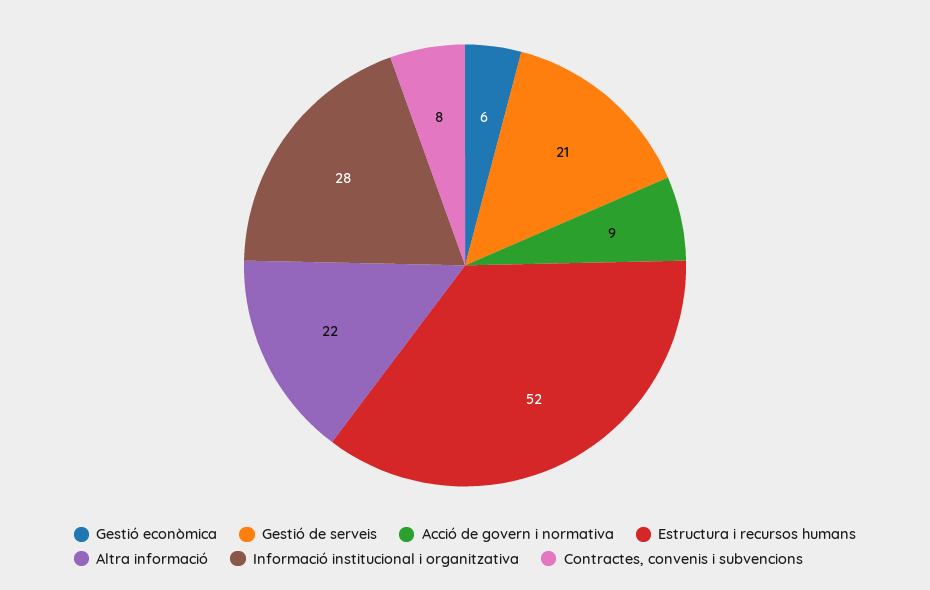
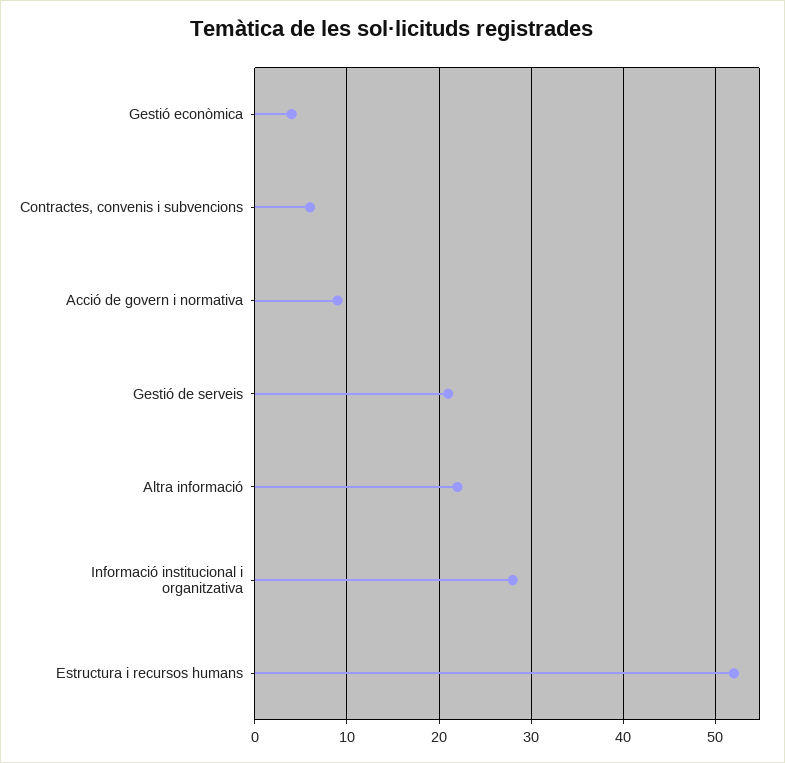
  {
-   "Gestió econòmica": 6,
+   "Gestió econòmica": 4,
    "Gestió de serveis": 21,
    "Acció de govern i normativa": 9,
    "Estructura i recursos humans": 52,
    "Altra informació": 22,
    "Informació institucional i organitzativa": 28,
-   "Contractes, convenis i subvencions": 8
+   "Contractes, convenis i subvencions": 6
  }

